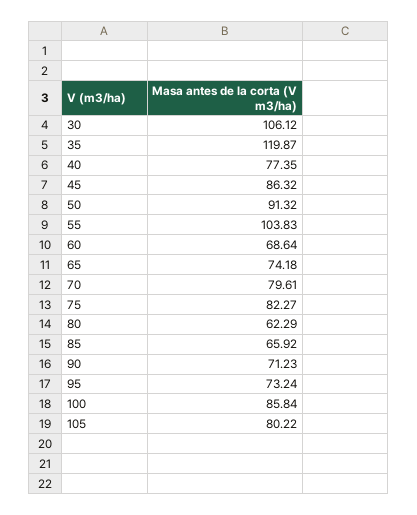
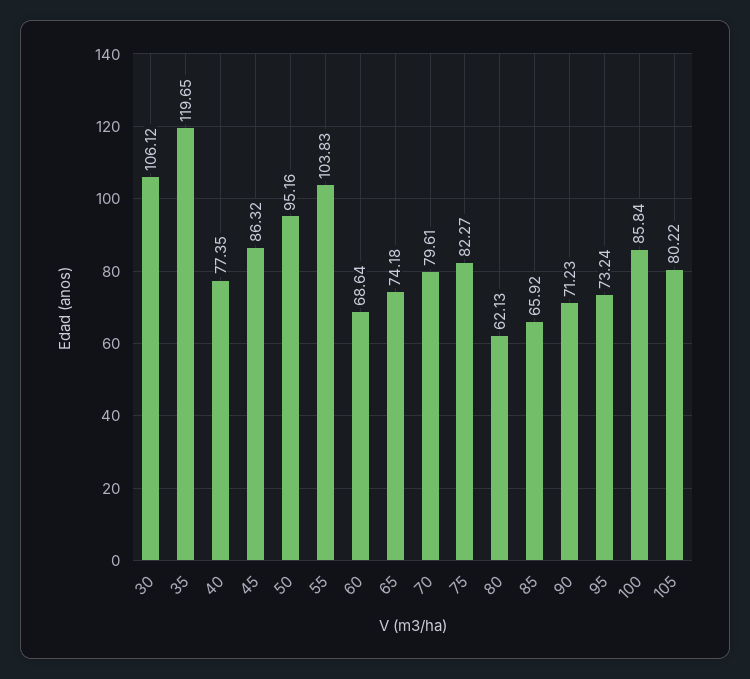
  {
    "30": 106.12,
-   "35": 119.87,
+   "35": 119.65,
    "40": 77.35,
    "45": 86.32,
-   "50": 91.32,
+   "50": 95.16,
    "55": 103.83,
    "60": 68.64,
    "65": 74.18,
    "70": 79.61,
    "75": 82.27,
-   "80": 62.29,
+   "80": 62.13,
    "85": 65.92,
    "90": 71.23,
    "95": 73.24,
    "100": 85.84,
    "105": 80.22
  }

